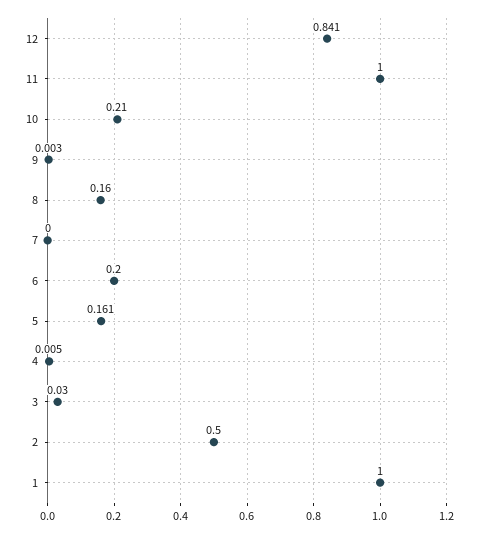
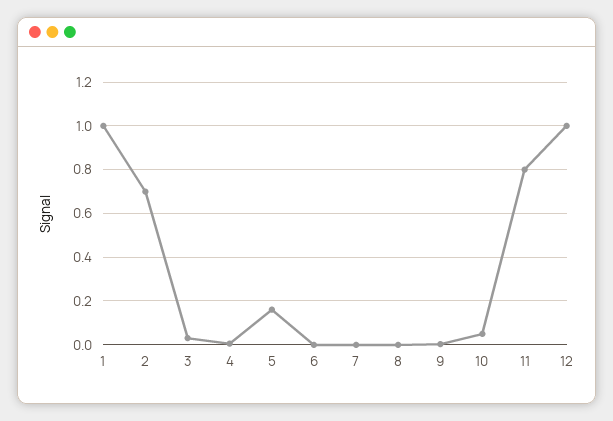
  {
-   "12": 0.841,
+   "12": 1,
-   "11": 1,
+   "11": 0.8,
-   "10": 0.21,
+   "10": 0.05,
    "9": 0.003,
-   "8": 0.16,
+   "8": 0,
    "7": 0,
-   "6": 0.2,
+   "6": 0,
    "5": 0.161,
    "4": 0.005,
    "3": 0.03,
-   "2": 0.5,
+   "2": 0.7,
    "1": 1
  }

